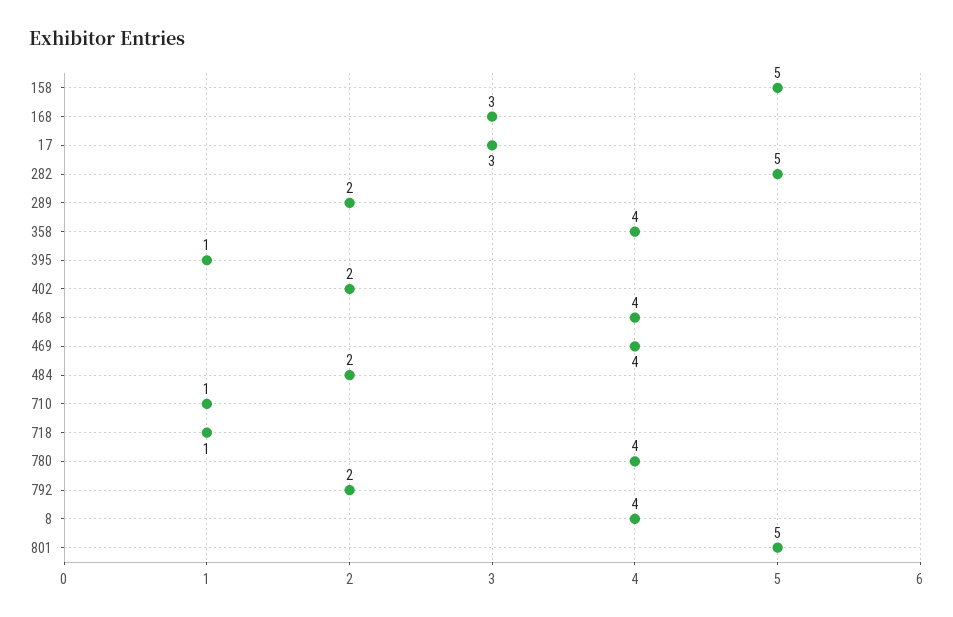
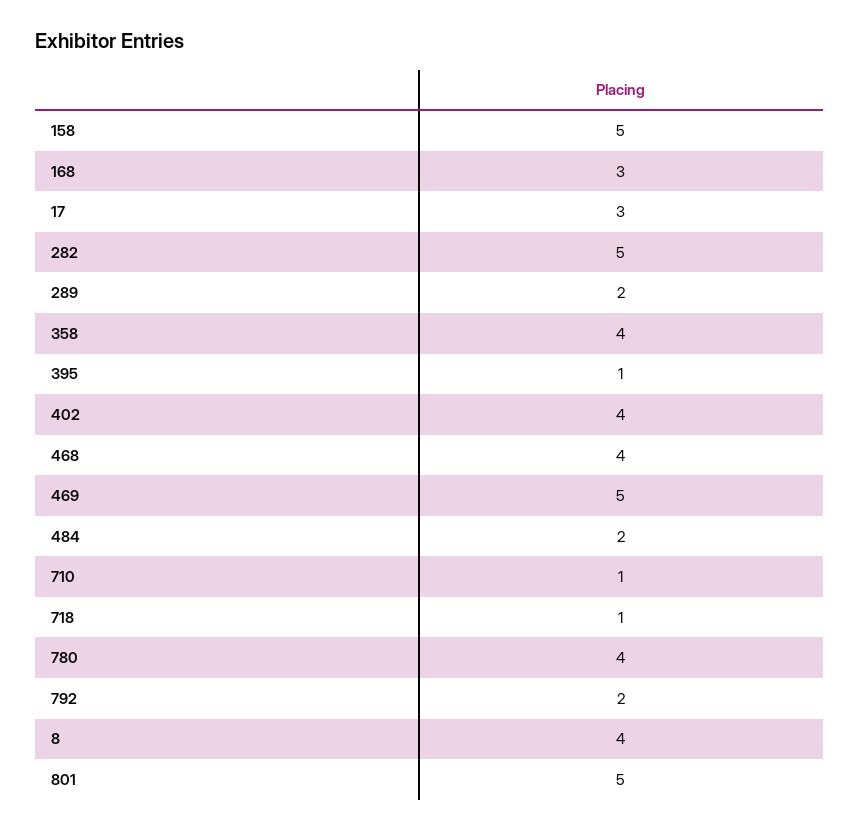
  {
    "158": 5,
    "168": 3,
    "17": 3,
    "282": 5,
    "289": 2,
    "358": 4,
    "395": 1,
-   "402": 2,
+   "402": 4,
    "468": 4,
-   "469": 4,
+   "469": 5,
    "484": 2,
    "710": 1,
    "718": 1,
    "780": 4,
    "792": 2,
    "8": 4,
    "801": 5
  }

